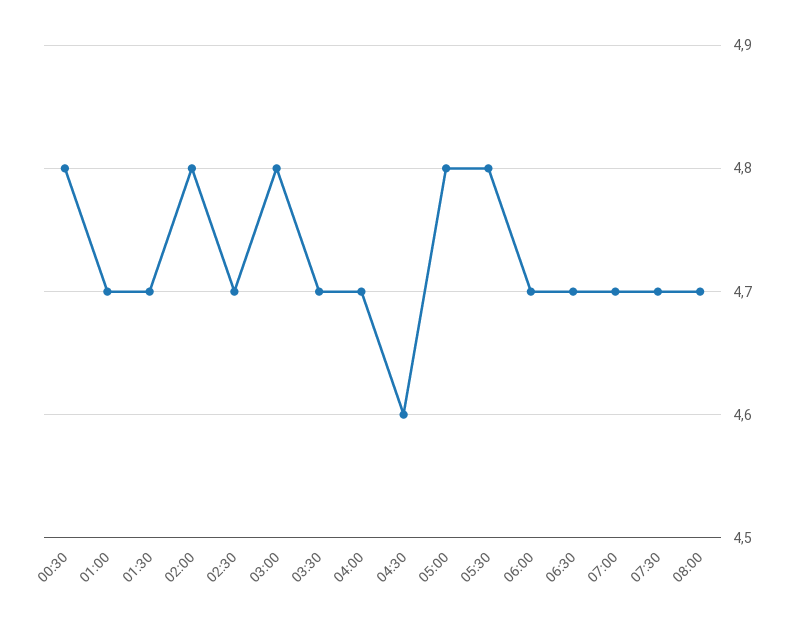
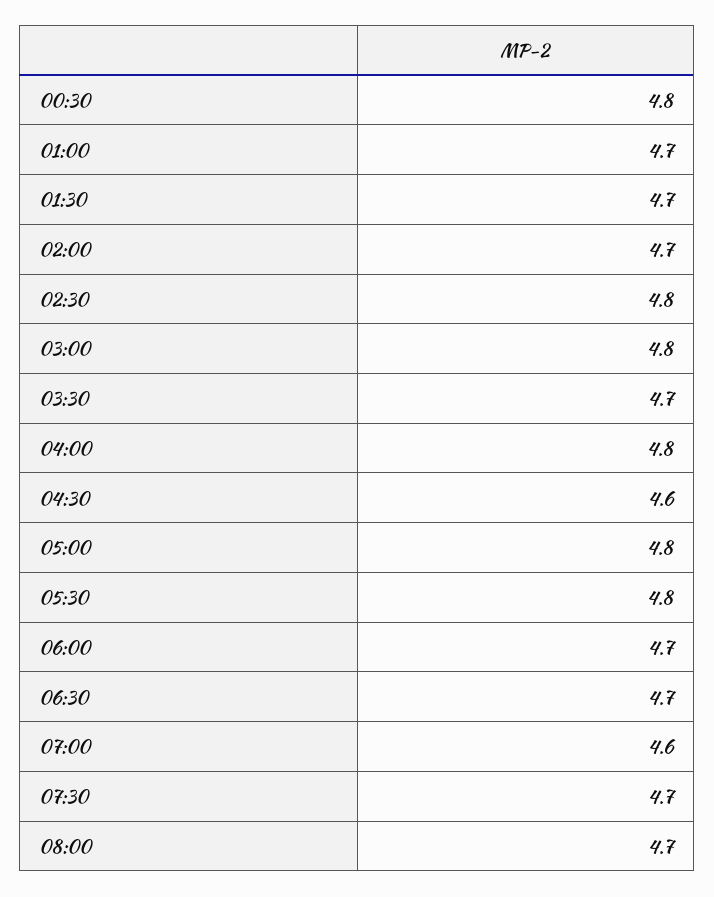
  {
    "00:30": 4.8,
    "01:00": 4.7,
    "01:30": 4.7,
-   "02:00": 4.8,
+   "02:00": 4.7,
-   "02:30": 4.7,
+   "02:30": 4.8,
    "03:00": 4.8,
    "03:30": 4.7,
-   "04:00": 4.7,
+   "04:00": 4.8,
    "04:30": 4.6,
    "05:00": 4.8,
    "05:30": 4.8,
    "06:00": 4.7,
    "06:30": 4.7,
-   "07:00": 4.7,
+   "07:00": 4.6,
    "07:30": 4.7,
    "08:00": 4.7
  }

